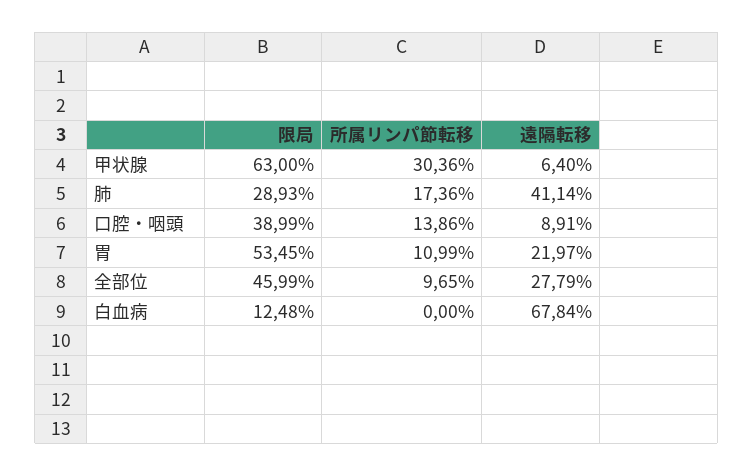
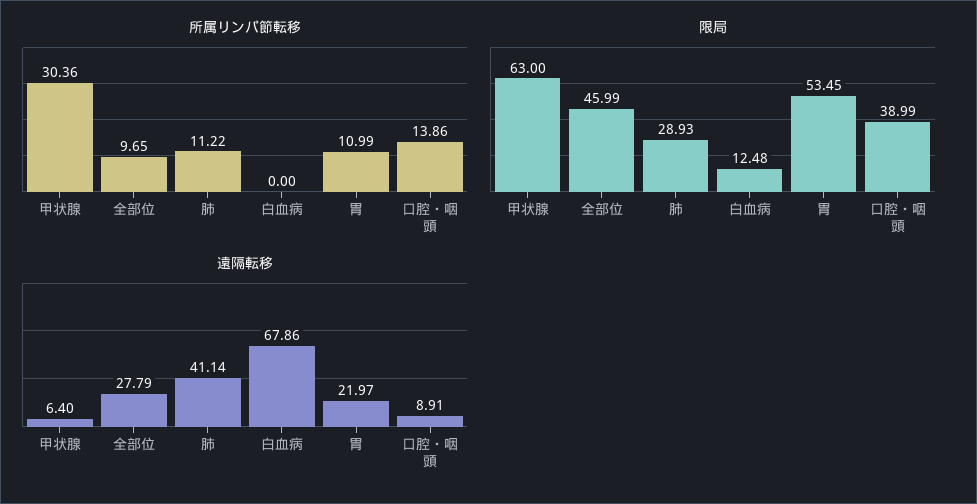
  {
    "限局": {
      "甲状腺": 63,
      "肺": 28.93,
      "口腔・咽頭": 38.99,
      "胃": 53.45,
      "全部位": 45.99,
      "白血病": 12.48
    },
    "所属リンパ節転移": {
      "甲状腺": 30.36,
-     "肺": 17.36,
+     "肺": 11.22,
      "口腔・咽頭": 13.86,
      "胃": 10.99,
      "全部位": 9.65,
      "白血病": 0
    },
    "遠隔転移": {
      "甲状腺": 6.4,
      "肺": 41.14,
      "口腔・咽頭": 8.91,
      "胃": 21.97,
      "全部位": 27.79,
-     "白血病": 67.84
+     "白血病": 67.86
    }
  }

